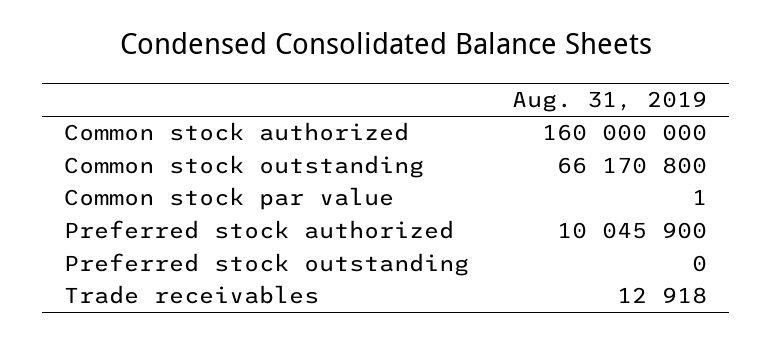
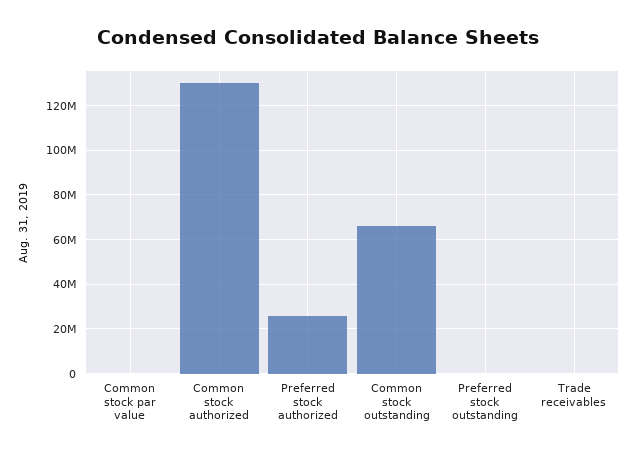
  {
-   "Common stock authorized": 160000000,
+   "Common stock authorized": 130000000,
    "Common stock outstanding": 66170800,
    "Common stock par value": 1,
-   "Preferred stock authorized": 10045900,
+   "Preferred stock authorized": 25000000,
    "Preferred stock outstanding": 0,
    "Trade receivables": 12918
  }

